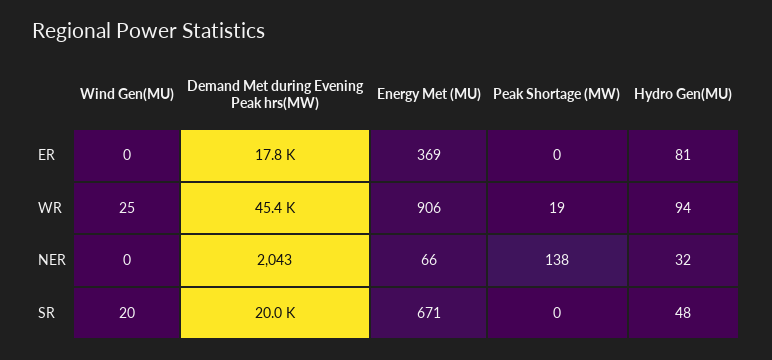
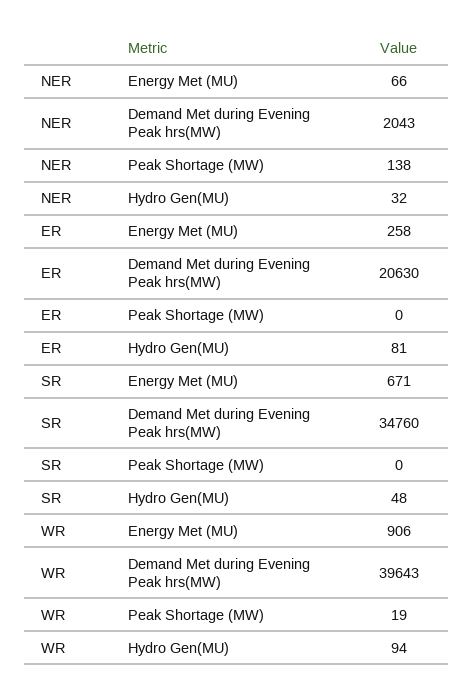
  {
-   "Wind Gen(MU)": {
-     "ER": 0,
-     "WR": 25,
-     "NER": 0,
-     "SR": 20
-   },
    "Demand Met during Evening Peak hrs(MW)": {
-     "ER": 17800,
+     "ER": 20630,
-     "WR": 45400,
+     "WR": 39643,
      "NER": 2043,
-     "SR": 20000
+     "SR": 34760
    },
    "Energy Met (MU)": {
-     "ER": 369,
+     "ER": 258,
      "WR": 906,
      "NER": 66,
      "SR": 671
    },
    "Peak Shortage (MW)": {
      "ER": 0,
      "WR": 19,
      "NER": 138,
      "SR": 0
    },
    "Hydro Gen(MU)": {
      "ER": 81,
      "WR": 94,
      "NER": 32,
      "SR": 48
    }
  }

